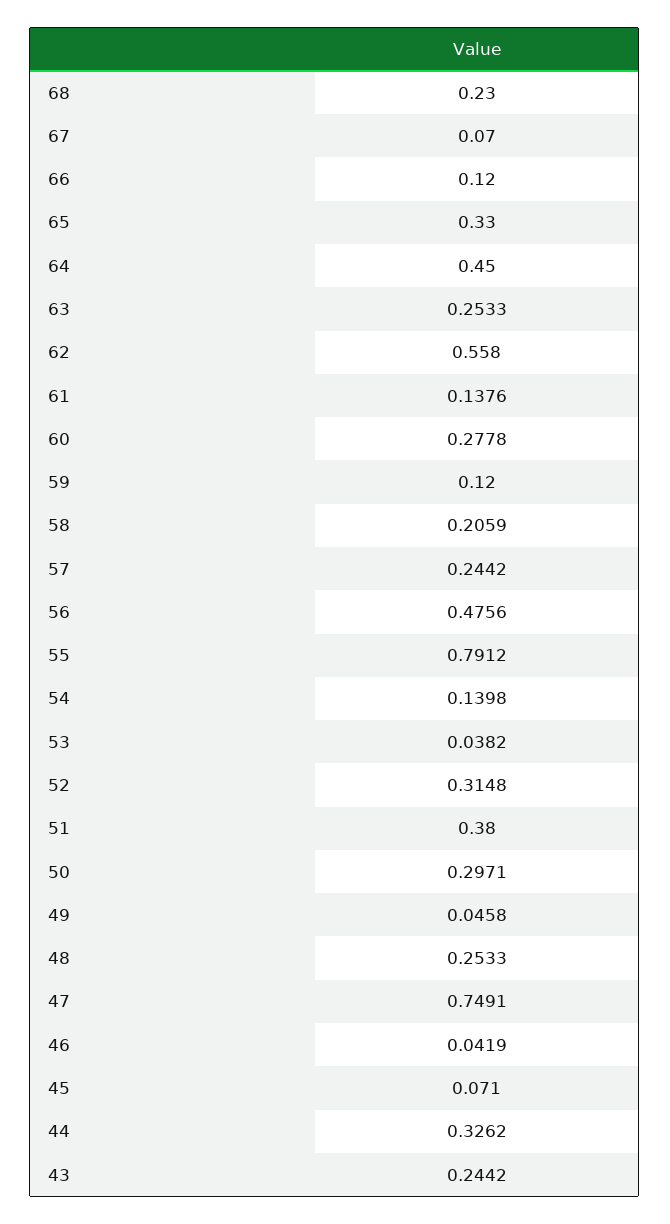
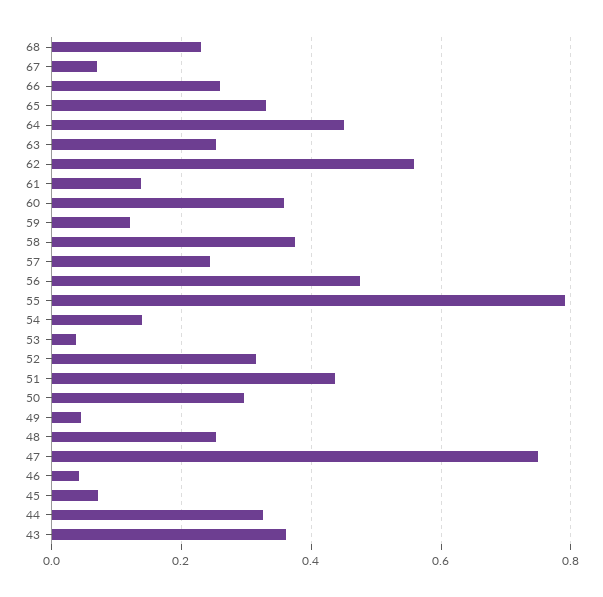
  {
    "68": 0.23,
    "67": 0.07,
-   "66": 0.12,
+   "66": 0.26,
    "65": 0.33,
    "64": 0.45,
    "63": 0.2533,
    "62": 0.558,
    "61": 0.1376,
-   "60": 0.2778,
+   "60": 0.36,
    "59": 0.12,
-   "58": 0.2059,
+   "58": 0.38,
    "57": 0.2442,
    "56": 0.4756,
    "55": 0.7912,
    "54": 0.1398,
    "53": 0.0382,
    "52": 0.3148,
-   "51": 0.38,
+   "51": 0.44,
    "50": 0.2971,
    "49": 0.0458,
    "48": 0.2533,
    "47": 0.7491,
    "46": 0.0419,
    "45": 0.071,
    "44": 0.3262,
-   "43": 0.2442
+   "43": 0.36
  }

